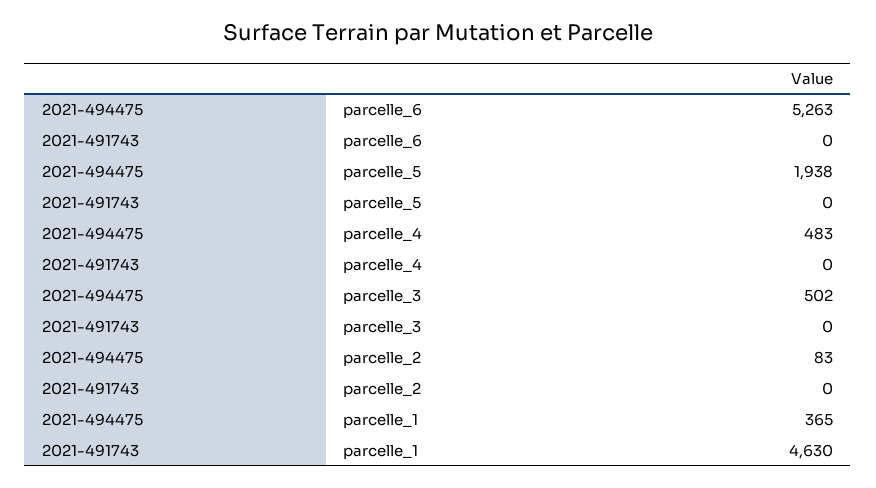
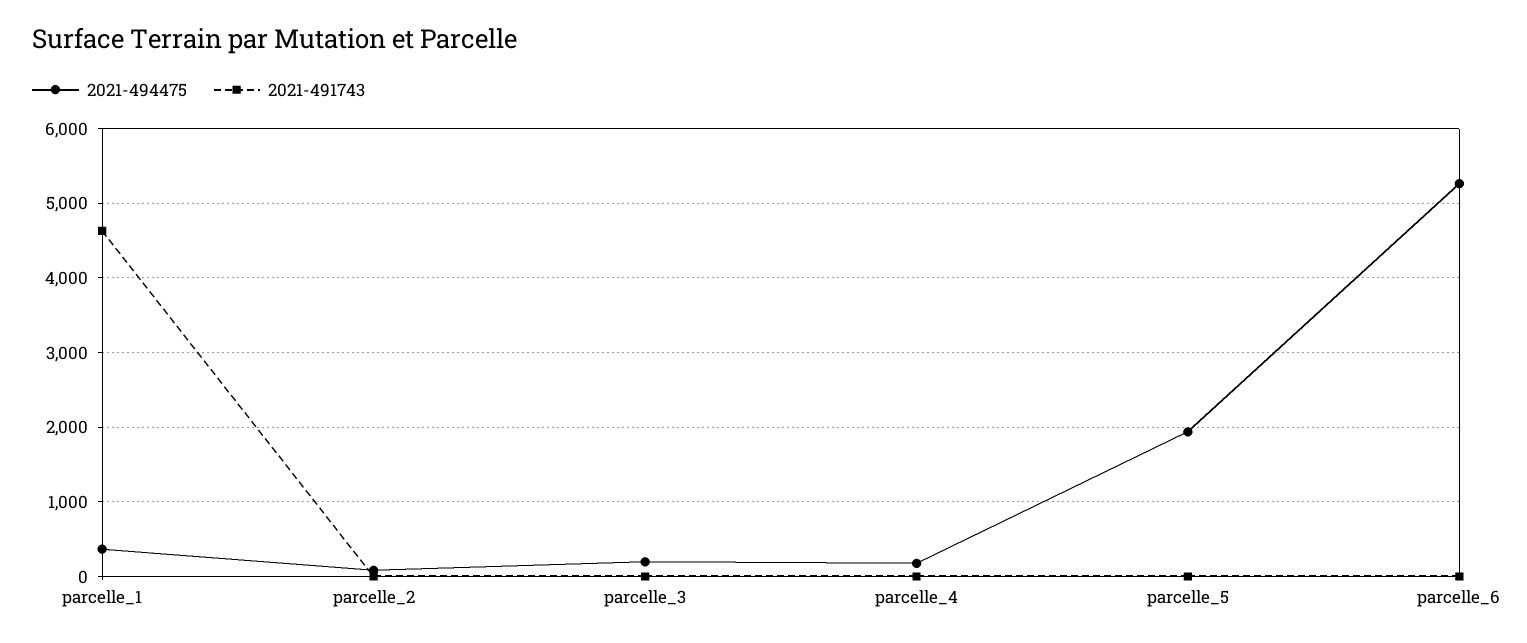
  {
    "2021-494475": {
      "parcelle_6": 5263,
      "parcelle_5": 1938,
-     "parcelle_4": 483,
+     "parcelle_4": 200,
-     "parcelle_3": 502,
+     "parcelle_3": 200,
      "parcelle_2": 83,
      "parcelle_1": 365
    },
    "2021-491743": {
      "parcelle_6": 0,
      "parcelle_5": 0,
      "parcelle_4": 0,
      "parcelle_3": 0,
      "parcelle_2": 0,
      "parcelle_1": 4630
    }
  }

